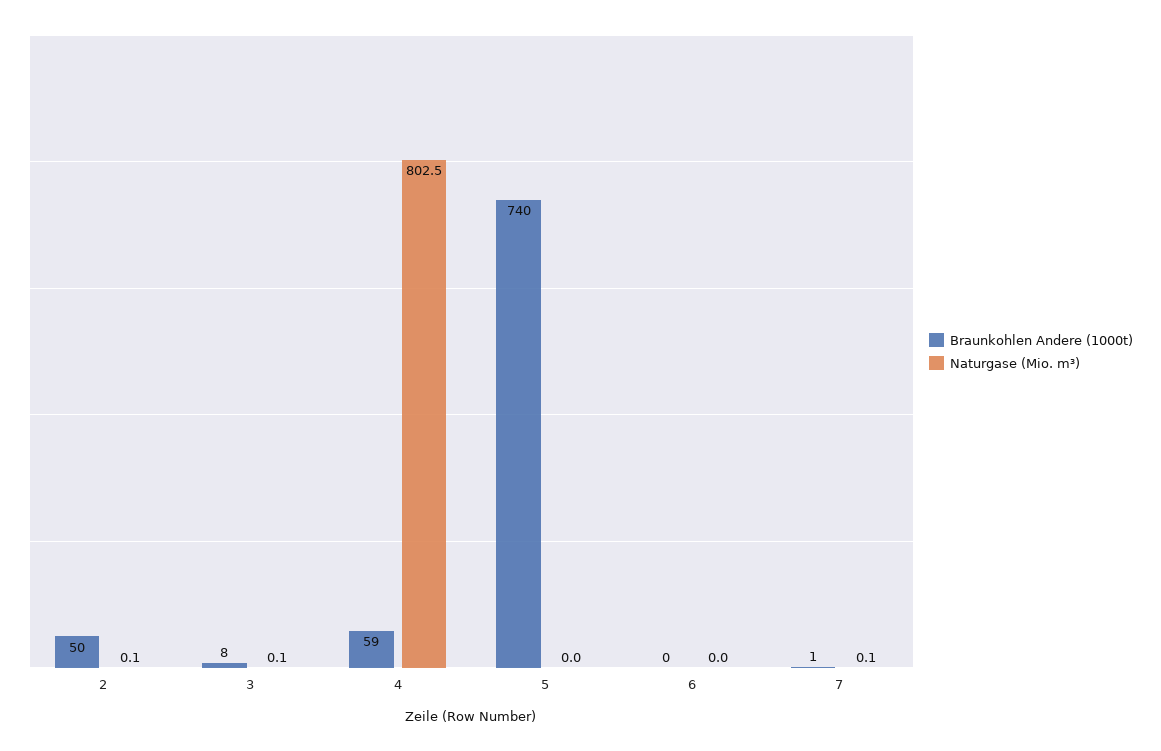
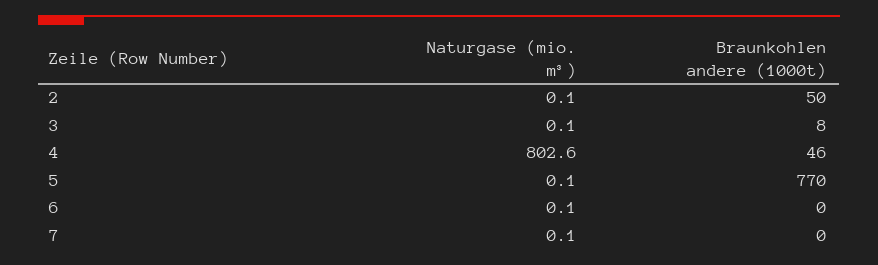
  {
    "Braunkohlen Andere (1000t)": {
      "2": 50,
      "3": 8,
-     "4": 59,
+     "4": 46,
-     "5": 740,
+     "5": 770,
      "6": 0,
-     "7": 1
+     "7": 0
    },
    "Naturgase (Mio. m³)": {
      "2": 0.1,
      "3": 0.1,
-     "4": 802.5,
+     "4": 802.6,
-     "5": 0,
+     "5": 0.1,
-     "6": 0,
+     "6": 0.1,
      "7": 0.1
    }
  }

